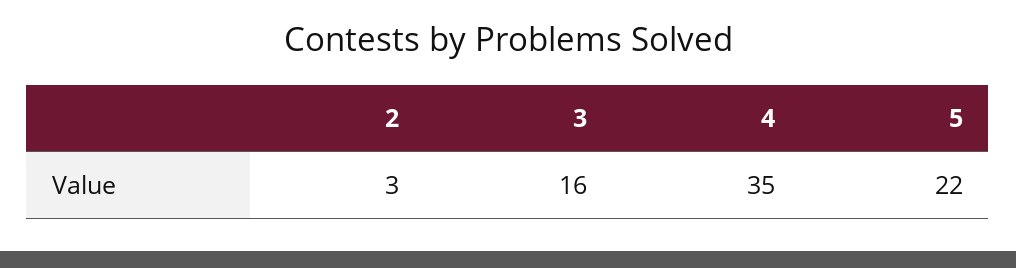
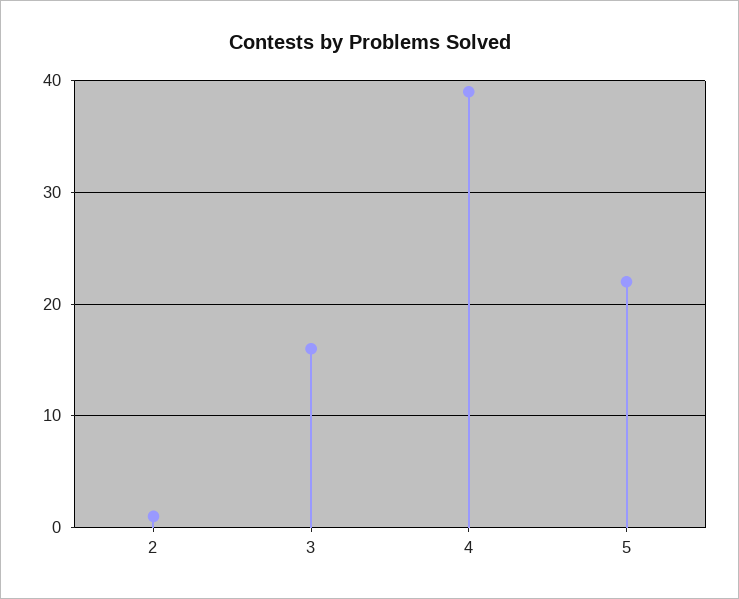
  {
-   "2": 3,
+   "2": 1,
    "3": 16,
-   "4": 35,
+   "4": 39,
    "5": 22
  }

